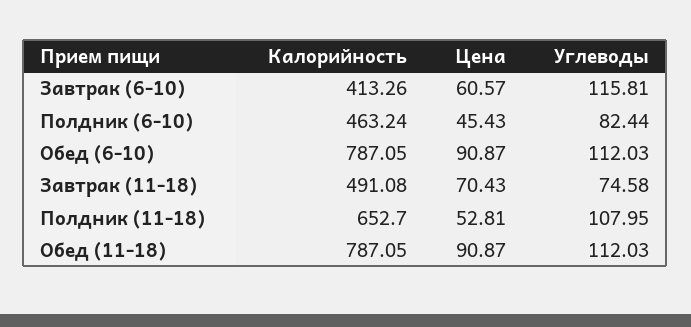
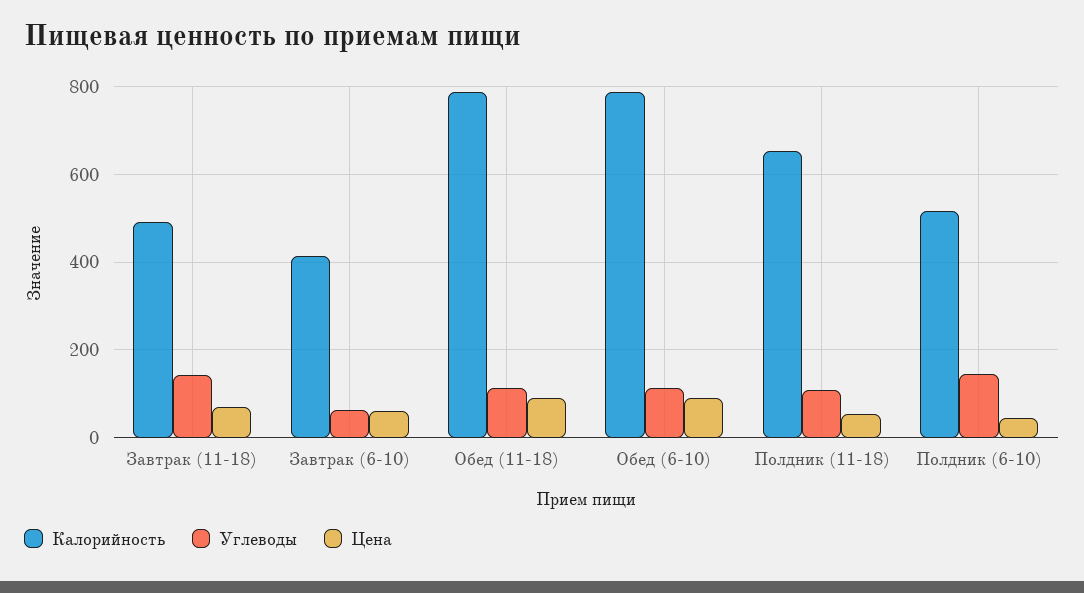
  {
    "Калорийность": {
      "Завтрак (6-10)": 413.26,
-     "Полдник (6-10)": 463.24,
+     "Полдник (6-10)": 520,
      "Обед (6-10)": 787.05,
      "Завтрак (11-18)": 491.08,
      "Полдник (11-18)": 652.7,
      "Обед (11-18)": 787.05
    },
    "Цена": {
      "Завтрак (6-10)": 60.57,
      "Полдник (6-10)": 45.43,
      "Обед (6-10)": 90.87,
      "Завтрак (11-18)": 70.43,
      "Полдник (11-18)": 52.81,
      "Обед (11-18)": 90.87
    },
    "Углеводы": {
-     "Завтрак (6-10)": 115.81,
+     "Завтрак (6-10)": 60,
-     "Полдник (6-10)": 82.44,
+     "Полдник (6-10)": 140,
      "Обед (6-10)": 112.03,
-     "Завтрак (11-18)": 74.58,
+     "Завтрак (11-18)": 140,
      "Полдник (11-18)": 107.95,
      "Обед (11-18)": 112.03
    }
  }

